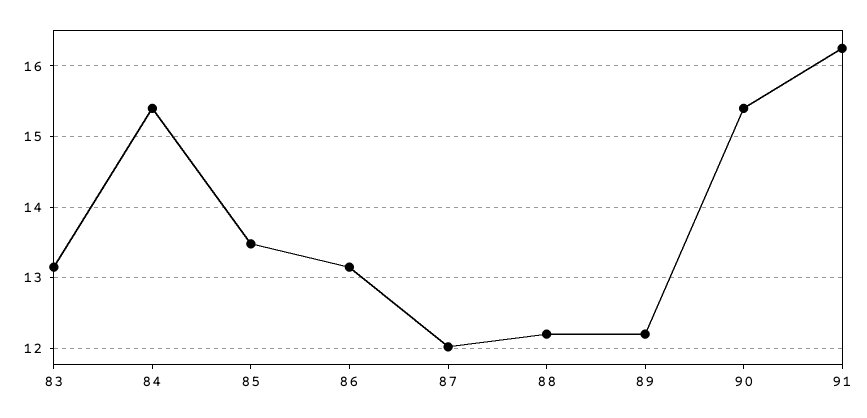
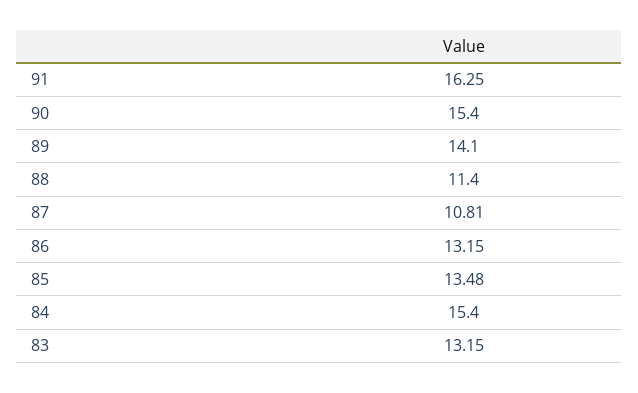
  {
    "83": 13.15,
    "84": 15.4,
    "85": 13.48,
    "86": 13.15,
-   "87": 12,
+   "87": 10.81,
-   "88": 12.2,
+   "88": 11.4,
-   "89": 12.2,
+   "89": 14.1,
    "90": 15.4,
    "91": 16.25
  }

